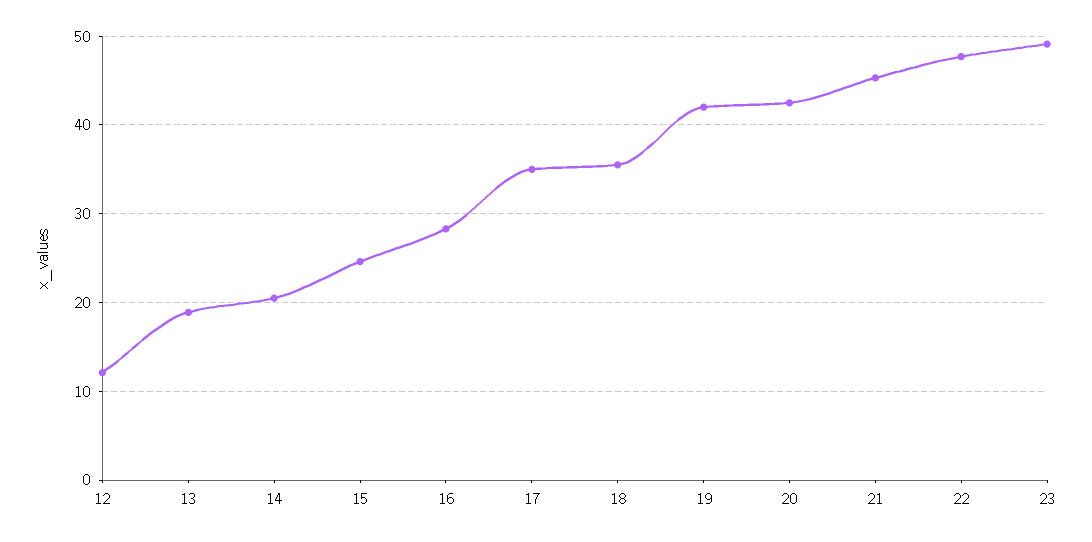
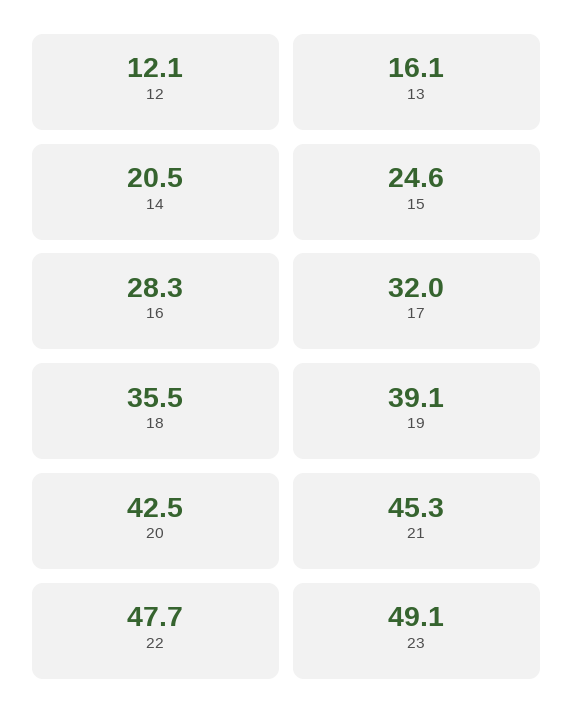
  {
    "12": 12.1,
-   "13": 19,
+   "13": 16.1,
    "14": 20.5,
    "15": 24.6,
    "16": 28.3,
-   "17": 35,
+   "17": 32,
    "18": 35.5,
-   "19": 42,
+   "19": 39.1,
    "20": 42.5,
    "21": 45.3,
    "22": 47.7,
    "23": 49.1
  }

